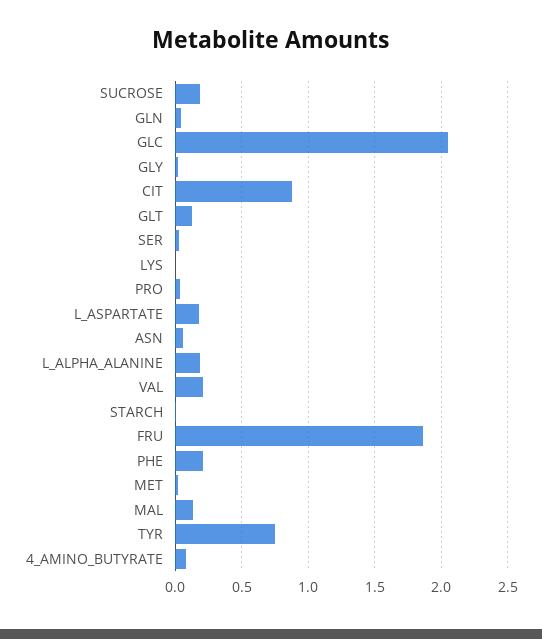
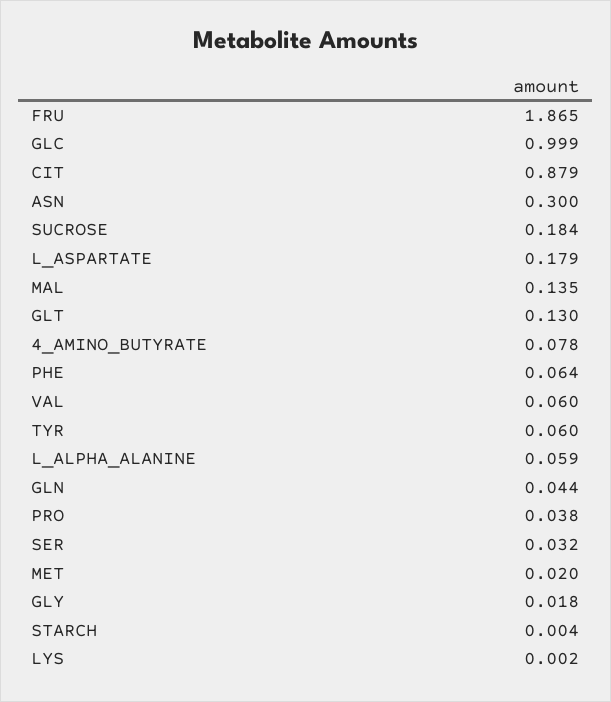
  {
    "SUCROSE": 0.184,
    "GLN": 0.044,
-   "GLC": 2.05,
+   "GLC": 0.999,
    "GLY": 0.018,
    "CIT": 0.879,
    "GLT": 0.13,
    "SER": 0.032,
    "LYS": 0.002,
    "PRO": 0.038,
    "L_ASPARTATE": 0.179,
-   "ASN": 0.05,
+   "ASN": 0.3,
-   "L_ALPHA_ALANINE": 0.2,
+   "L_ALPHA_ALANINE": 0.059,
-   "VAL": 0.2,
+   "VAL": 0.06,
    "STARCH": 0.004,
    "FRU": 1.865,
-   "PHE": 0.2,
+   "PHE": 0.064,
    "MET": 0.02,
    "MAL": 0.135,
-   "TYR": 0.75,
+   "TYR": 0.06,
    "4_AMINO_BUTYRATE": 0.078
  }

